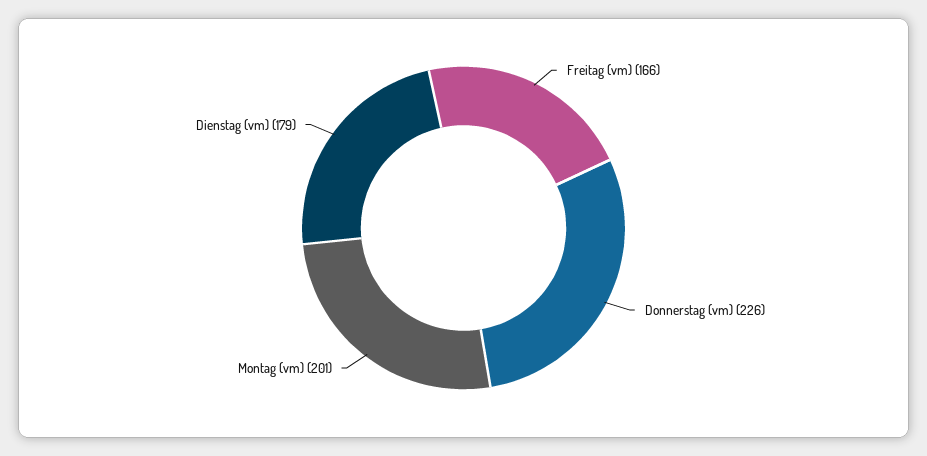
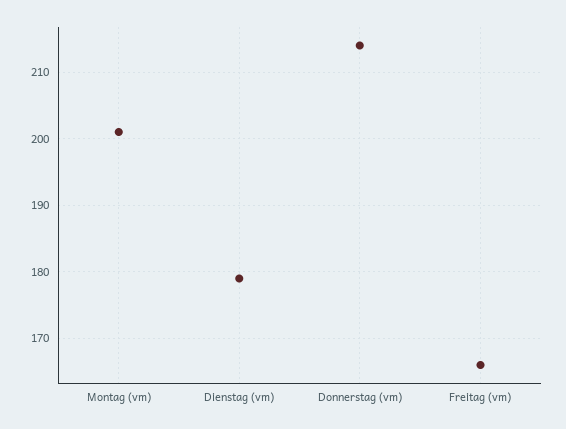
  {
    "Freitag (vm)": 166,
-   "Donnerstag (vm)": 226,
+   "Donnerstag (vm)": 214,
    "Montag (vm)": 201,
    "Dienstag (vm)": 179
  }

